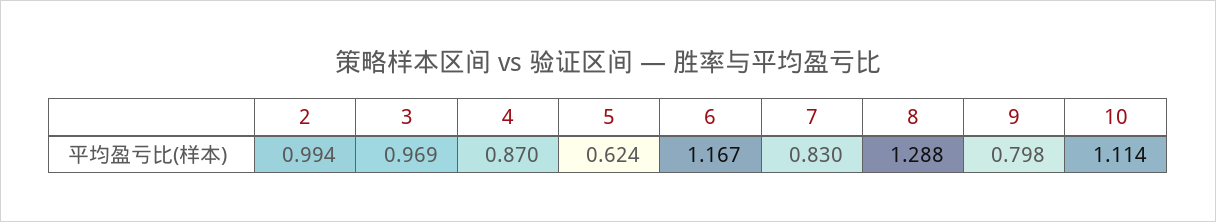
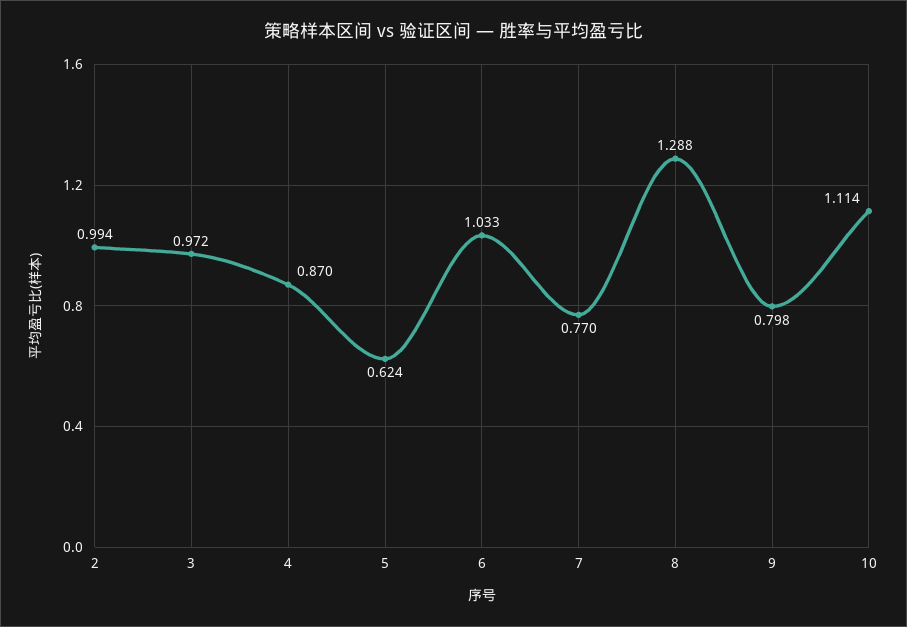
  {
    "2": 0.994,
-   "3": 0.969,
+   "3": 0.972,
    "4": 0.87,
    "5": 0.624,
-   "6": 1.167,
+   "6": 1.033,
-   "7": 0.83,
+   "7": 0.77,
    "8": 1.288,
    "9": 0.798,
    "10": 1.114
  }

